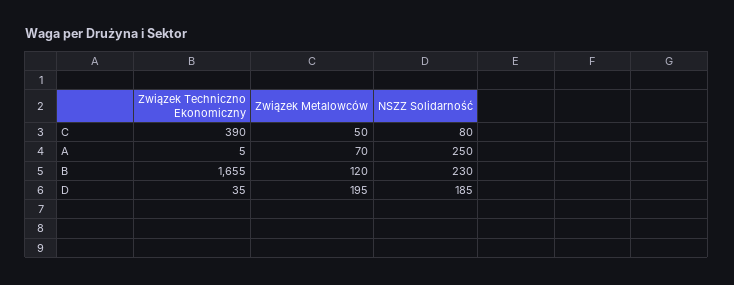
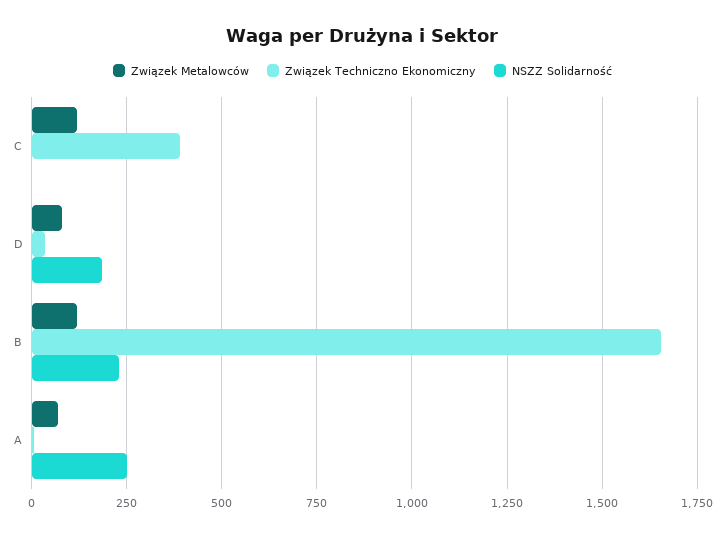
  {
    "Związek Techniczno Ekonomiczny": {
      "C": 390,
      "A": 5,
      "B": 1655,
      "D": 35
    },
    "Związek Metalowców": {
-     "C": 50,
+     "C": 125,
      "A": 70,
      "B": 120,
-     "D": 195
+     "D": 75
    },
    "NSZZ Solidarność": {
-     "C": 80,
+     "C": 0,
      "A": 250,
      "B": 230,
      "D": 185
    }
  }

